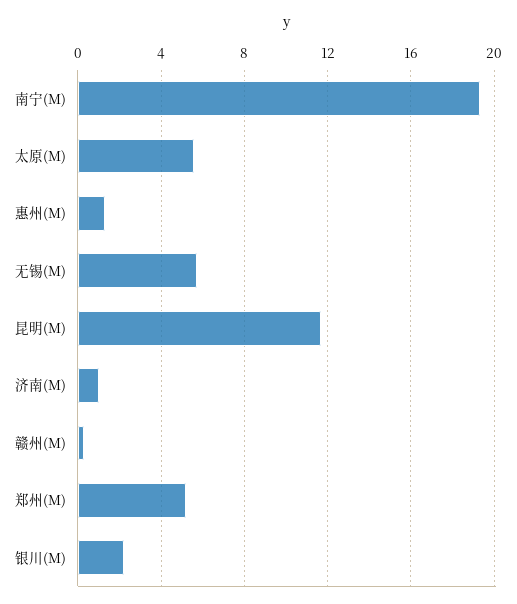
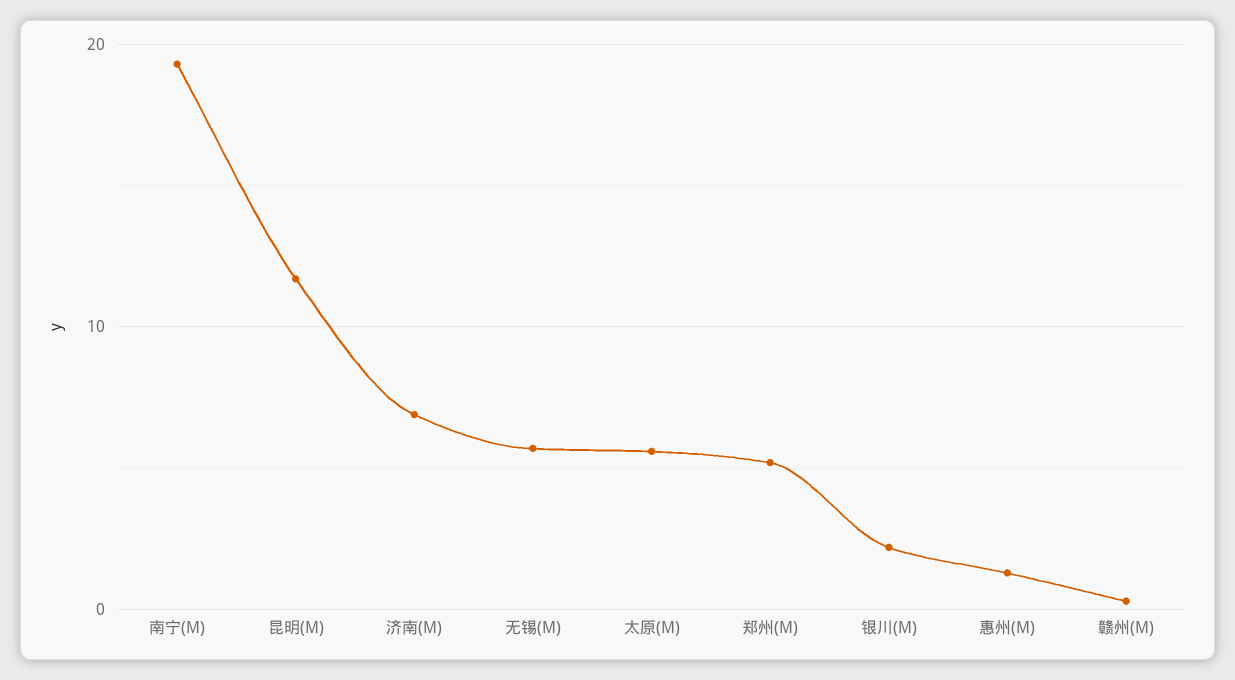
  {
    "南宁(M)": 19.5,
    "太原(M)": 5.5,
    "惠州(M)": 1.5,
    "无锡(M)": 5.5,
    "昆明(M)": 11.5,
-   "济南(M)": 1,
+   "济南(M)": 7,
    "赣州(M)": 0.5,
    "郑州(M)": 5,
    "银川(M)": 2
  }

